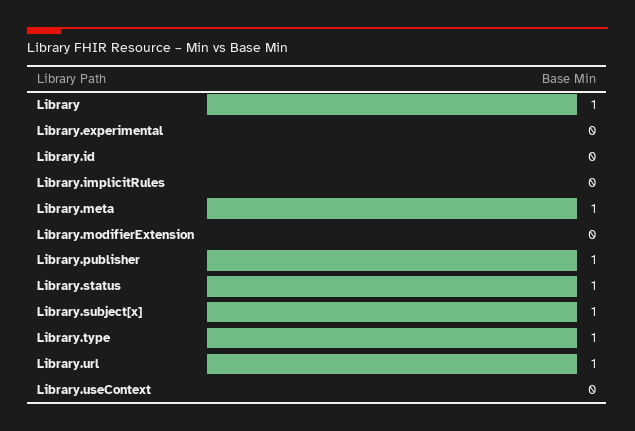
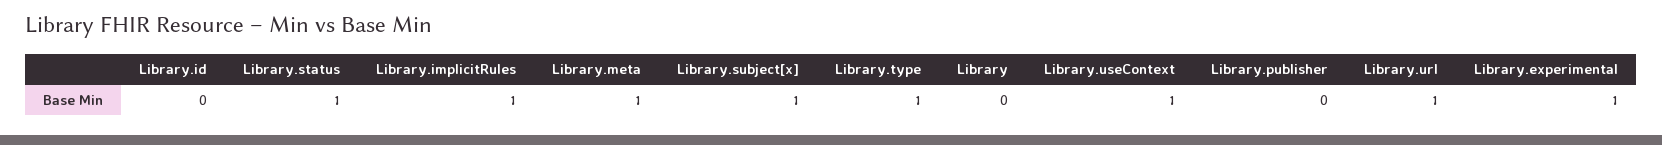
  {
-   "Library": 1,
+   "Library": 0,
-   "Library.experimental": 0,
+   "Library.experimental": 1,
    "Library.id": 0,
-   "Library.implicitRules": 0,
+   "Library.implicitRules": 1,
    "Library.meta": 1,
-   "Library.modifierExtension": 0,
-   "Library.publisher": 1,
+   "Library.publisher": 0,
    "Library.status": 1,
    "Library.subject[x]": 1,
    "Library.type": 1,
    "Library.url": 1,
-   "Library.useContext": 0
+   "Library.useContext": 1
  }

